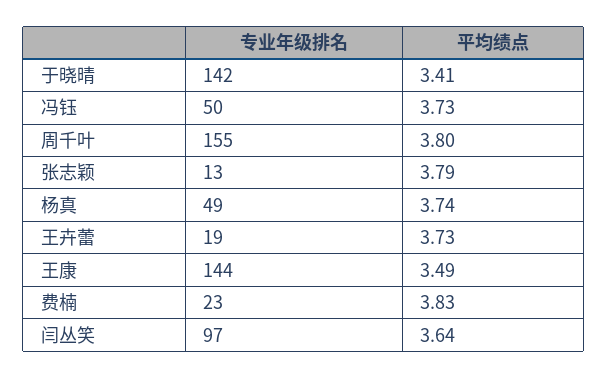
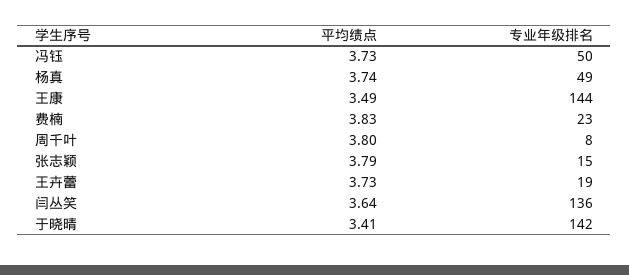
  {
    "专业年级排名": {
      "于晓晴": 142,
      "冯钰": 50,
-     "周千叶": 155,
+     "周千叶": 8,
-     "张志颖": 13,
+     "张志颖": 15,
      "杨真": 49,
      "王卉蕾": 19,
      "王康": 144,
      "费楠": 23,
-     "闫丛笑": 97
+     "闫丛笑": 136
    },
    "平均绩点": {
      "于晓晴": 3.41,
      "冯钰": 3.73,
      "周千叶": 3.8,
      "张志颖": 3.79,
      "杨真": 3.74,
      "王卉蕾": 3.73,
      "王康": 3.49,
      "费楠": 3.83,
      "闫丛笑": 3.64
    }
  }

